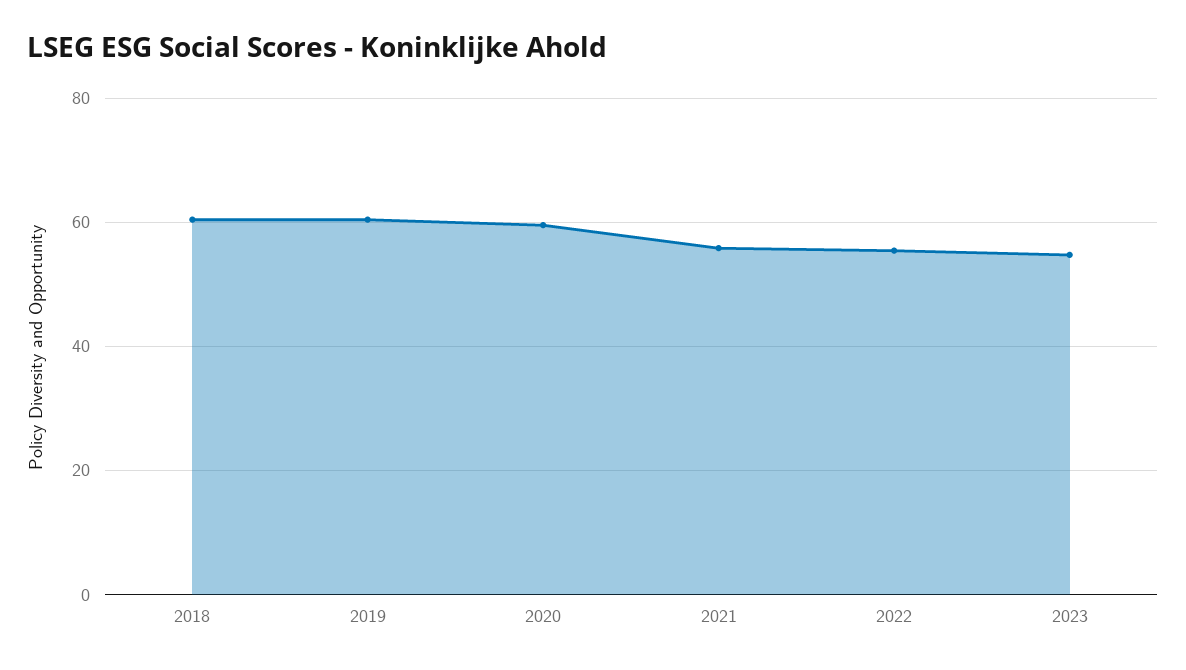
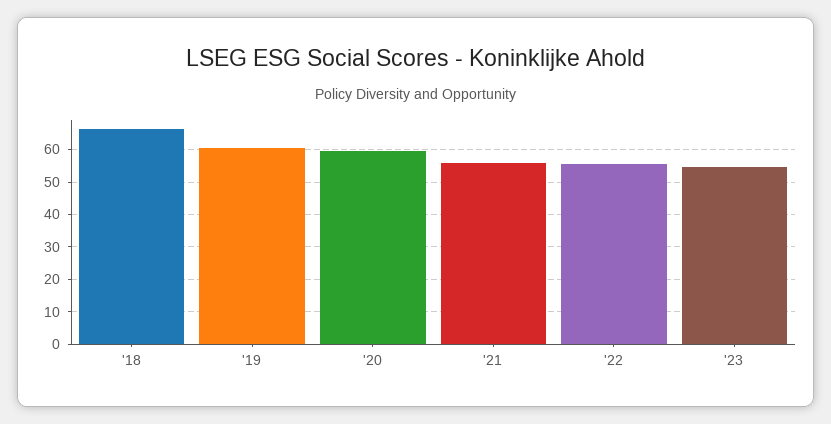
  {
-   "2018": 60,
+   "2018": 66,
    "2019": 60,
    "2020": 60,
    "2021": 56,
    "2022": 56,
    "2023": 54
  }

